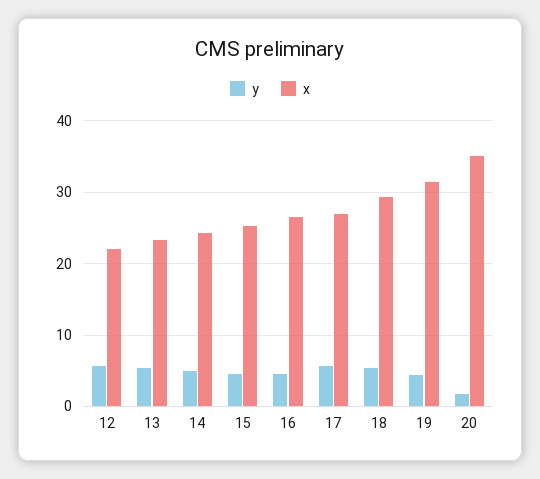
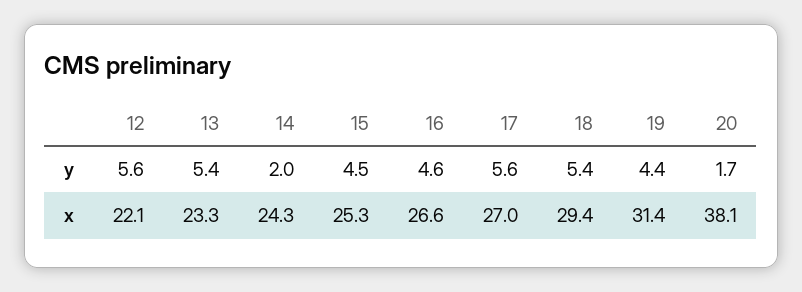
  {
    "y": {
      "12": 5.6,
      "13": 5.4,
-     "14": 5,
+     "14": 2,
      "15": 4.5,
      "16": 4.6,
      "17": 5.6,
      "18": 5.4,
      "19": 4.4,
      "20": 1.7
    },
    "x": {
      "12": 22.1,
      "13": 23.3,
      "14": 24.3,
      "15": 25.3,
      "16": 26.6,
      "17": 27,
      "18": 29.4,
      "19": 31.4,
-     "20": 35
+     "20": 38.1
    }
  }

